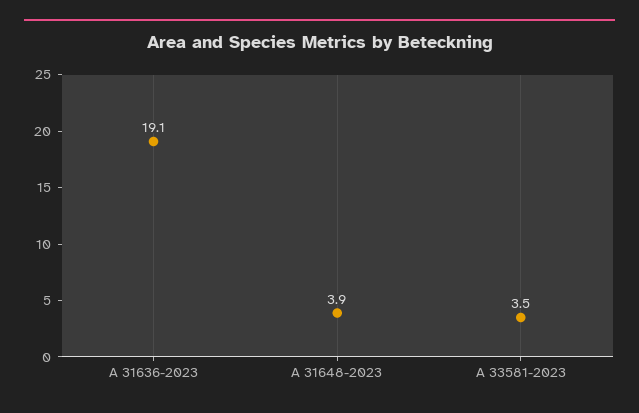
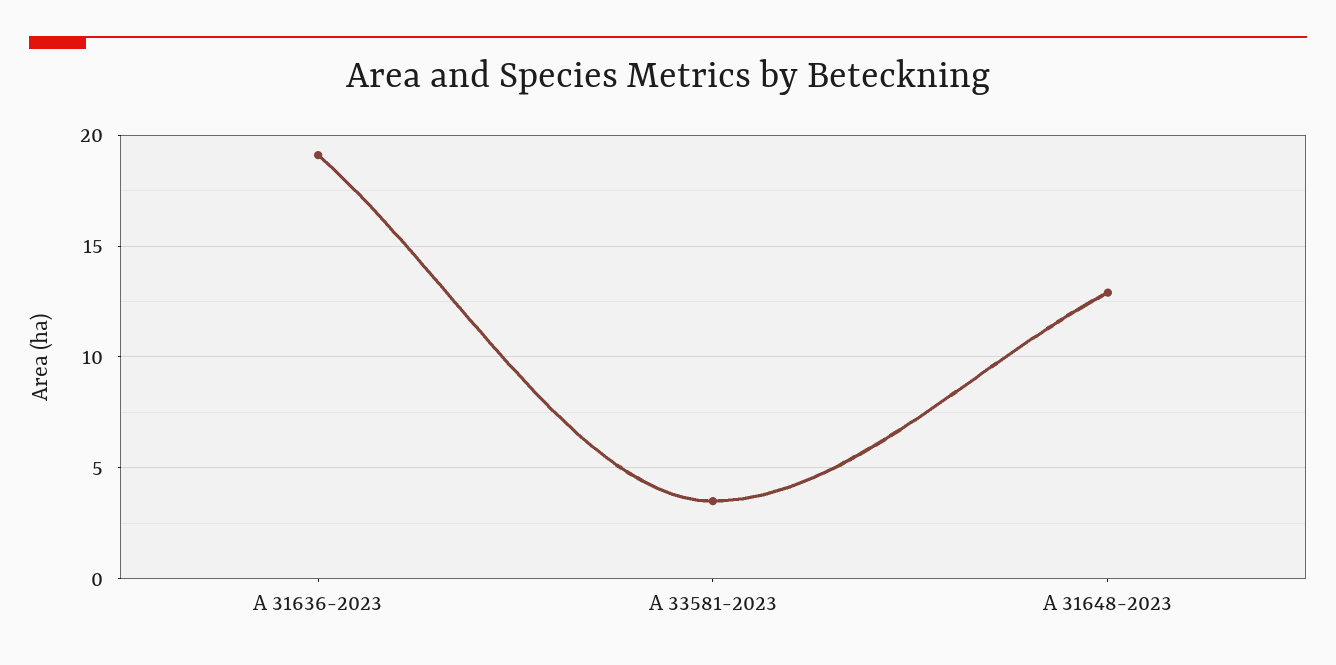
  {
    "A 31636-2023": 19.1,
-   "A 31648-2023": 3.9,
+   "A 31648-2023": 13,
    "A 33581-2023": 3.5
  }

